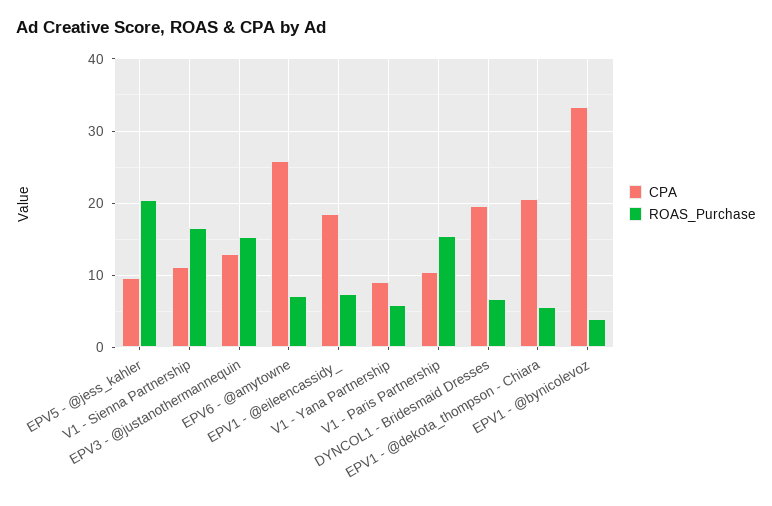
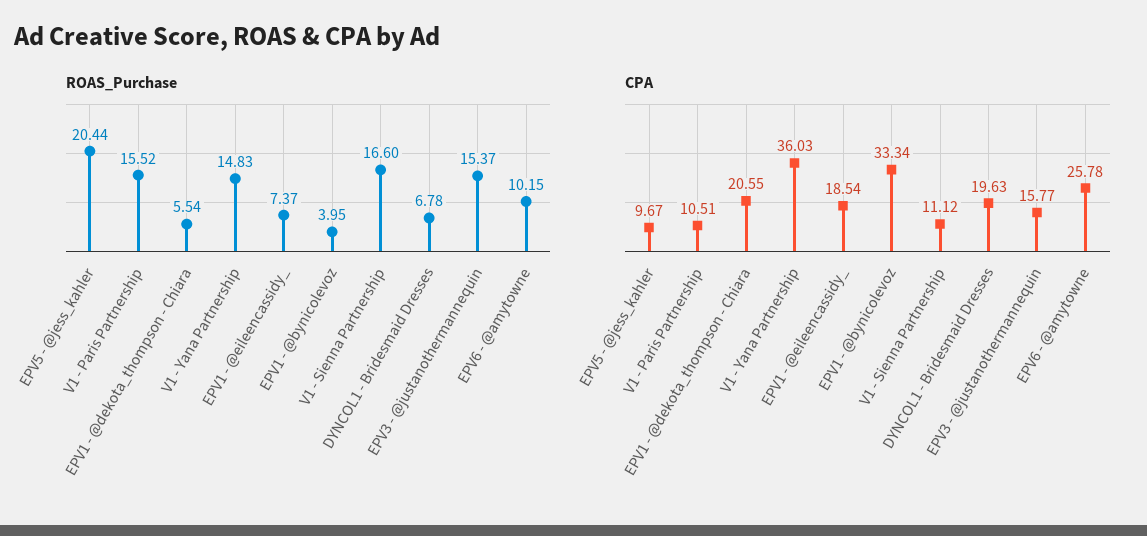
  {
    "CPA": {
      "EPV5 - @jess_kahler": 9.67,
      "V1 - Sienna Partnership": 11.12,
-     "EPV3 - @justanothermannequin": 13,
+     "EPV3 - @justanothermannequin": 15.77,
      "EPV6 - @amytowne": 25.78,
      "EPV1 - @eileencassidy_": 18.54,
-     "V1 - Yana Partnership": 9,
+     "V1 - Yana Partnership": 36.03,
      "V1 - Paris Partnership": 10.51,
      "DYNCOL1 - Bridesmaid Dresses": 19.63,
      "EPV1 - @dekota_thompson - Chiara": 20.55,
      "EPV1 - @bynicolevoz": 33.34
    },
    "ROAS_Purchase": {
      "EPV5 - @jess_kahler": 20.44,
      "V1 - Sienna Partnership": 16.6,
      "EPV3 - @justanothermannequin": 15.37,
-     "EPV6 - @amytowne": 7,
+     "EPV6 - @amytowne": 10.15,
      "EPV1 - @eileencassidy_": 7.37,
-     "V1 - Yana Partnership": 6,
+     "V1 - Yana Partnership": 14.83,
      "V1 - Paris Partnership": 15.52,
      "DYNCOL1 - Bridesmaid Dresses": 6.78,
      "EPV1 - @dekota_thompson - Chiara": 5.54,
      "EPV1 - @bynicolevoz": 3.95
    }
  }

